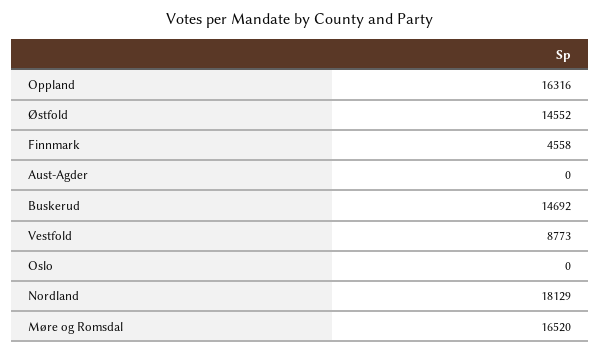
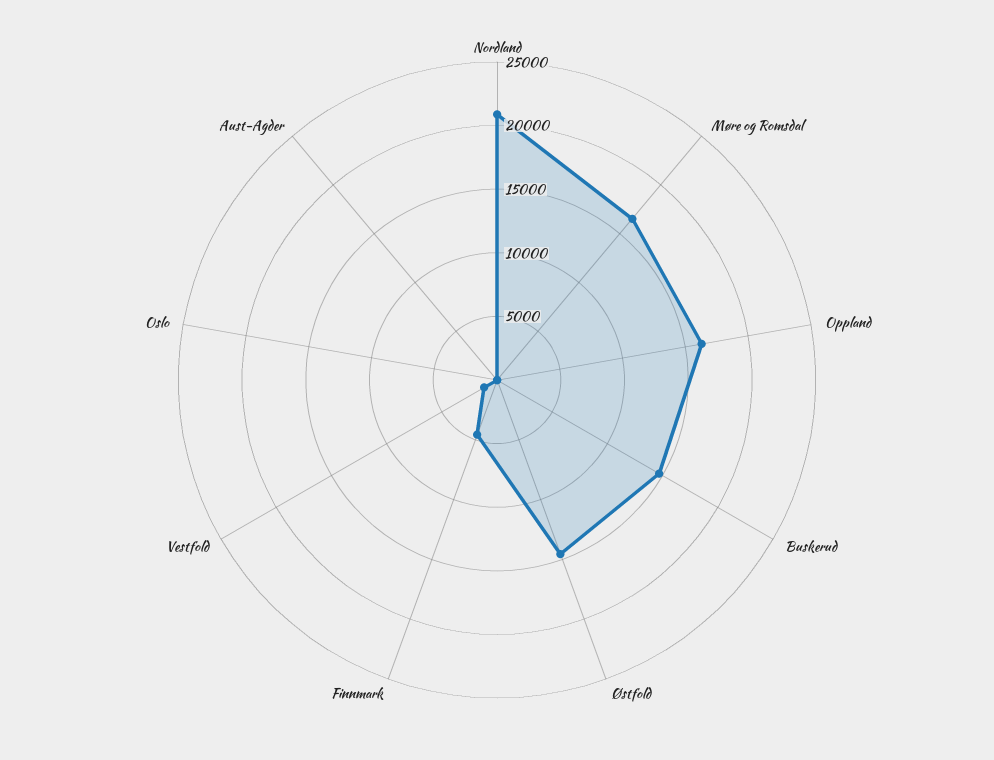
  {
    "Oppland": 16316,
    "Østfold": 14552,
    "Finnmark": 4558,
    "Aust-Agder": 0,
    "Buskerud": 14692,
-   "Vestfold": 8773,
+   "Vestfold": 1000,
    "Oslo": 0,
-   "Nordland": 18129,
+   "Nordland": 21000,
    "Møre og Romsdal": 16520
  }

